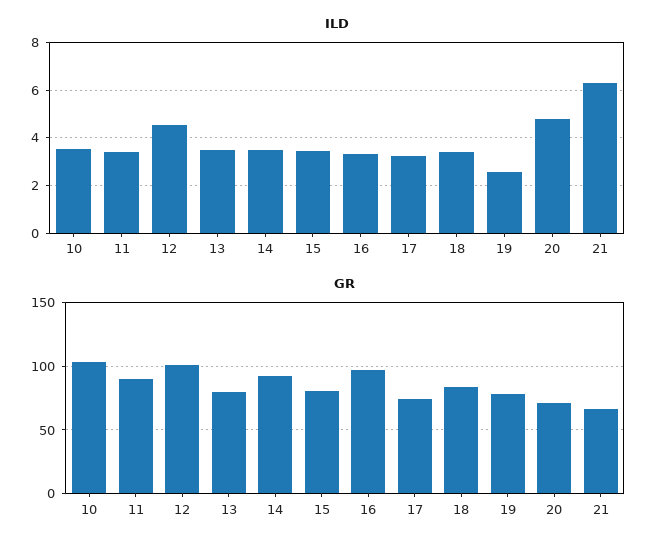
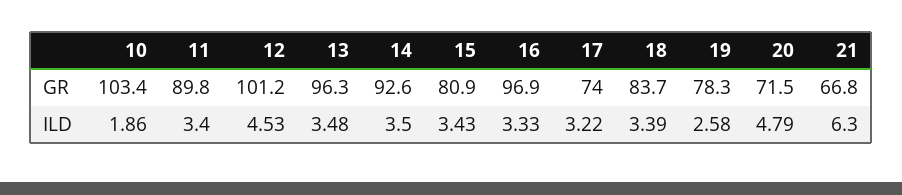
  {
    "ILD": {
-     "10": 3.5,
+     "10": 1.86,
      "11": 3.4,
      "12": 4.53,
      "13": 3.48,
      "14": 3.5,
      "15": 3.43,
      "16": 3.33,
      "17": 3.22,
      "18": 3.39,
      "19": 2.58,
      "20": 4.79,
      "21": 6.3
    },
    "GR": {
      "10": 103.4,
      "11": 89.8,
      "12": 101.2,
-     "13": 80,
+     "13": 96.3,
      "14": 92.6,
      "15": 80.9,
      "16": 96.9,
      "17": 74,
      "18": 83.7,
      "19": 78.3,
      "20": 71.5,
      "21": 66.8
    }
  }

